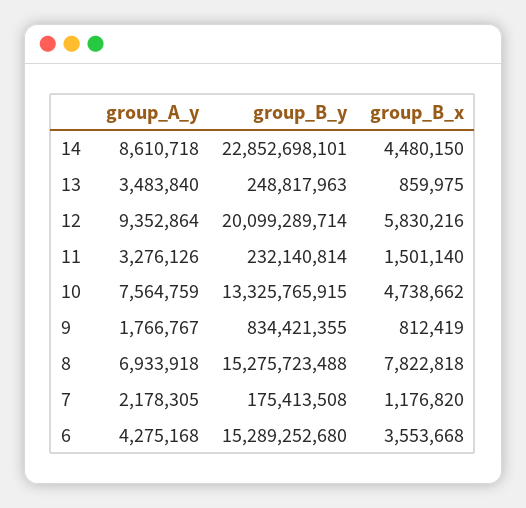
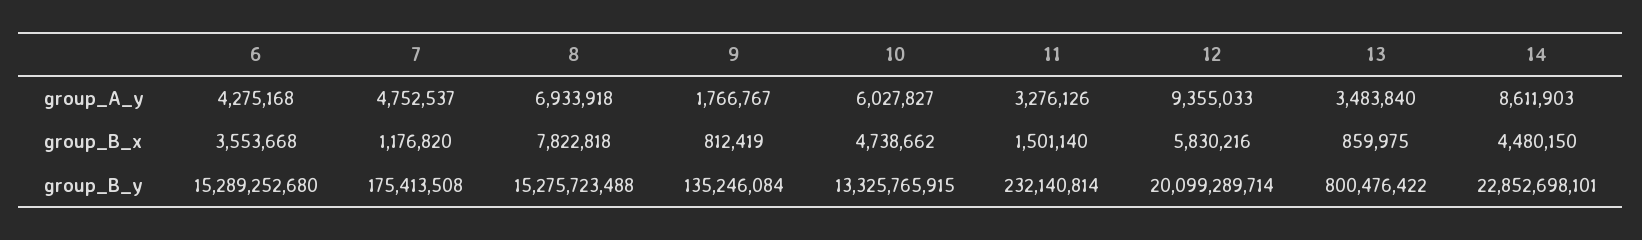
  {
    "group_A_y": {
-     "14": 8610718,
+     "14": 8611903,
      "13": 3483840,
-     "12": 9352864,
+     "12": 9355033,
      "11": 3276126,
-     "10": 7564759,
+     "10": 6027827,
      "9": 1766767,
      "8": 6933918,
-     "7": 2178305,
+     "7": 4752537,
      "6": 4275168
    },
    "group_B_y": {
      "14": 22852698101,
-     "13": 248817963,
+     "13": 800476422,
      "12": 20099289714,
      "11": 232140814,
      "10": 13325765915,
-     "9": 834421355,
+     "9": 135246084,
      "8": 15275723488,
      "7": 175413508,
      "6": 15289252680
    },
    "group_B_x": {
      "14": 4480150,
      "13": 859975,
      "12": 5830216,
      "11": 1501140,
      "10": 4738662,
      "9": 812419,
      "8": 7822818,
      "7": 1176820,
      "6": 3553668
    }
  }

